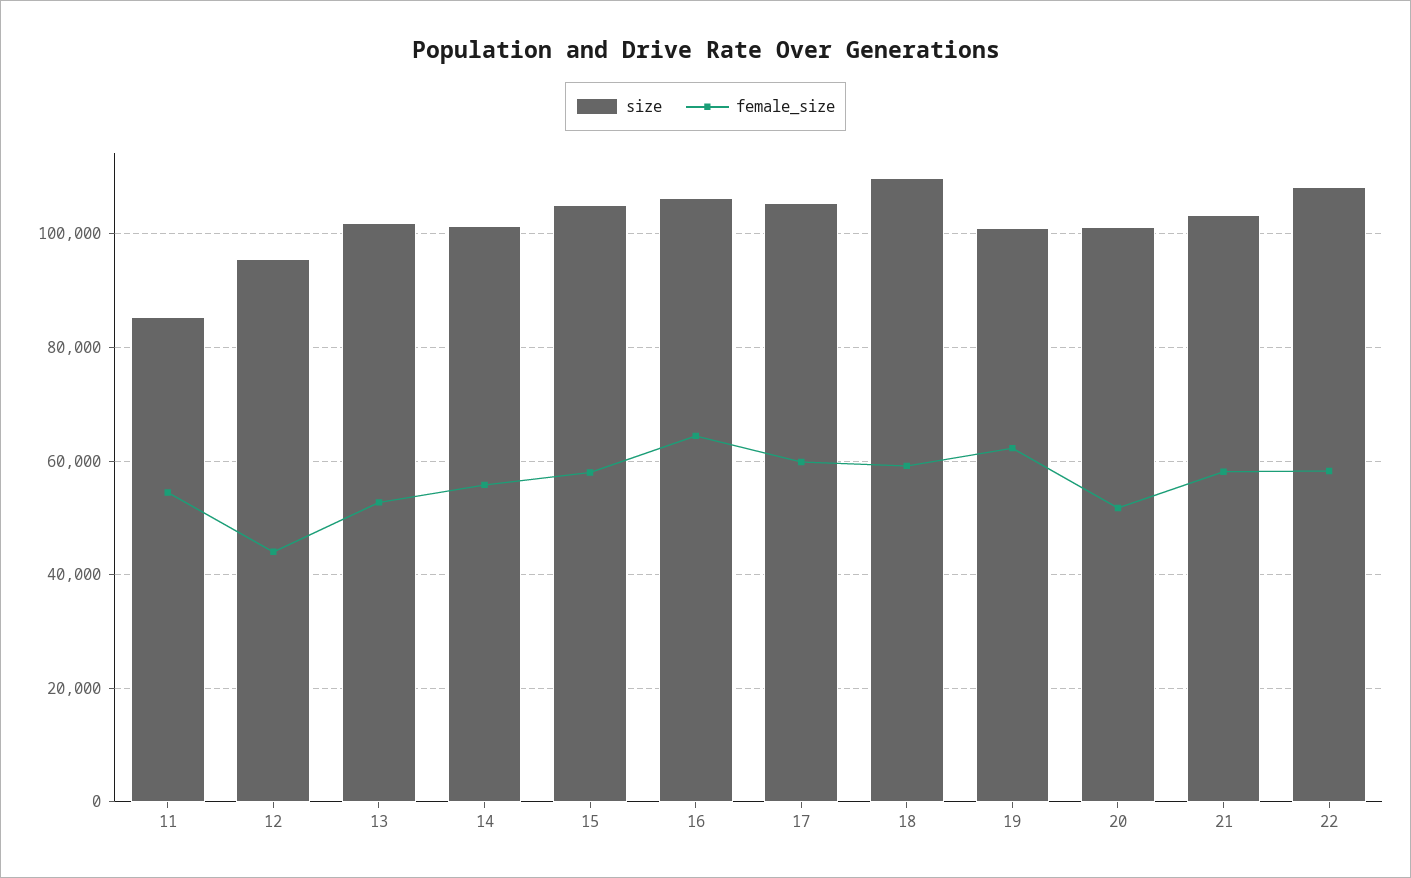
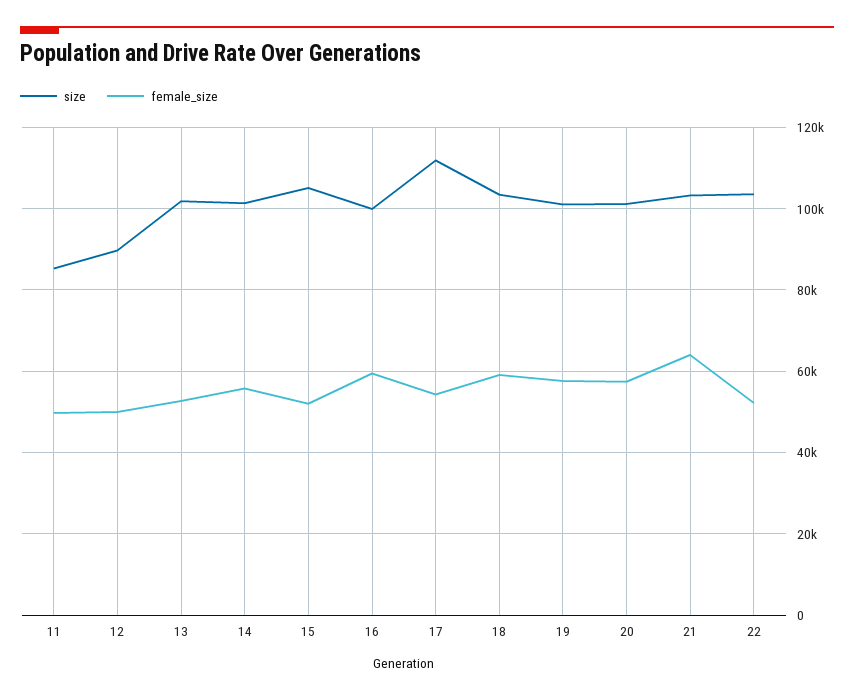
  {
    "size": {
      "11": 86000,
-     "12": 96000,
+     "12": 90000,
      "13": 102000,
      "14": 102000,
      "15": 106000,
-     "16": 106000,
+     "16": 100000,
-     "17": 106000,
+     "17": 112000,
-     "18": 110000,
+     "18": 104000,
      "19": 102000,
      "20": 102000,
      "21": 104000,
-     "22": 108000
+     "22": 104000
    },
    "female_size": {
-     "11": 54000,
+     "11": 50000,
-     "12": 44000,
+     "12": 50000,
      "13": 52000,
      "14": 56000,
-     "15": 58000,
+     "15": 52000,
-     "16": 64000,
+     "16": 60000,
-     "17": 60000,
+     "17": 54000,
      "18": 60000,
-     "19": 62000,
+     "19": 58000,
-     "20": 52000,
+     "20": 58000,
-     "21": 58000,
+     "21": 64000,
-     "22": 58000
+     "22": 52000
    }
  }

